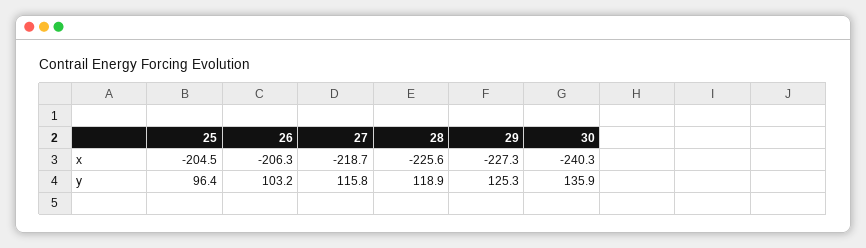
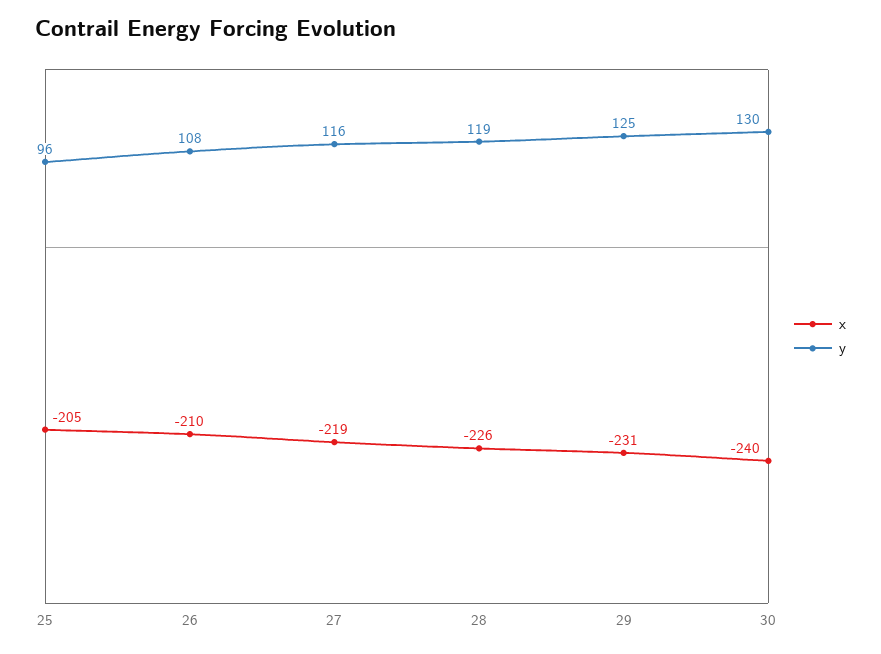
  {
    "x": {
      "25": -204.5,
-     "26": -206.3,
+     "26": -210,
      "27": -218.7,
      "28": -225.6,
-     "29": -227.3,
+     "29": -231,
      "30": -240.3
    },
    "y": {
      "25": 96.4,
-     "26": 103.2,
+     "26": 108,
      "27": 115.8,
      "28": 118.9,
      "29": 125.3,
-     "30": 135.9
+     "30": 130
    }
  }

